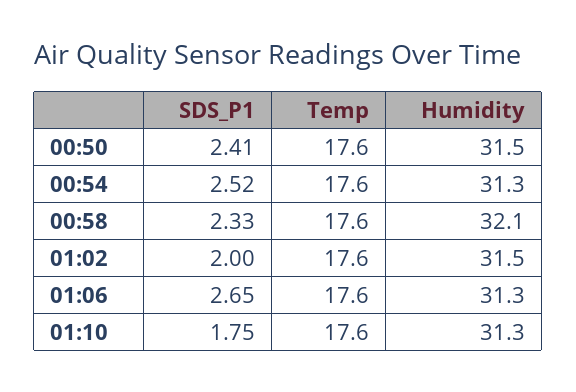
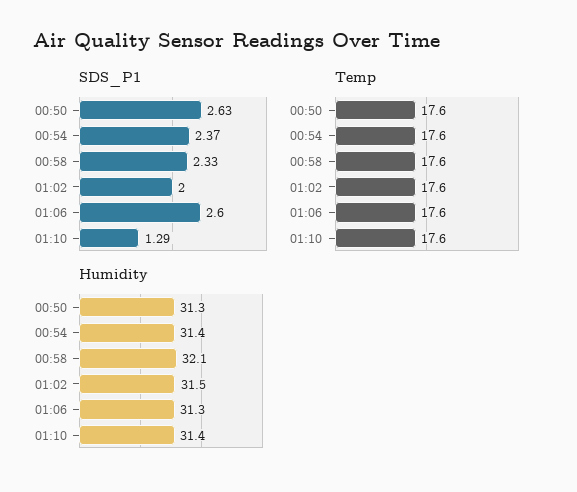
  {
    "SDS_P1": {
-     "00:50": 2.41,
+     "00:50": 2.63,
-     "00:54": 2.52,
+     "00:54": 2.37,
      "00:58": 2.33,
      "01:02": 2,
-     "01:06": 2.65,
+     "01:06": 2.6,
-     "01:10": 1.75
+     "01:10": 1.29
    },
    "Temp": {
      "00:50": 17.6,
      "00:54": 17.6,
      "00:58": 17.6,
      "01:02": 17.6,
      "01:06": 17.6,
      "01:10": 17.6
    },
    "Humidity": {
-     "00:50": 31.5,
+     "00:50": 31.3,
-     "00:54": 31.3,
+     "00:54": 31.4,
      "00:58": 32.1,
      "01:02": 31.5,
      "01:06": 31.3,
-     "01:10": 31.3
+     "01:10": 31.4
    }
  }

